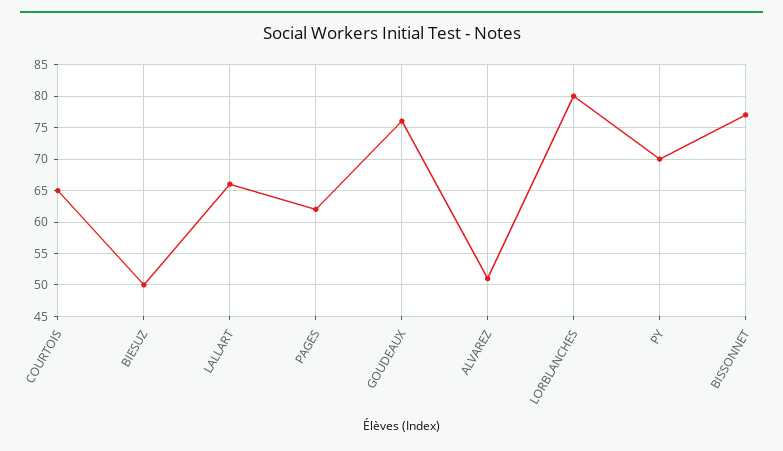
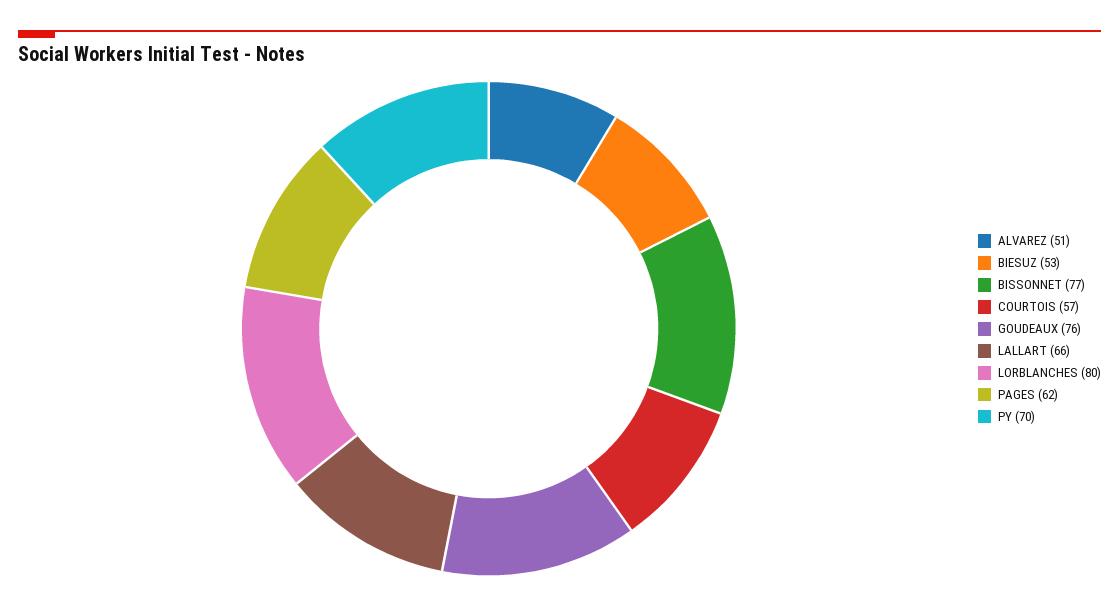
  {
-   "COURTOIS": 65,
+   "COURTOIS": 57,
-   "BIESUZ": 50,
+   "BIESUZ": 53,
    "LALLART": 66,
    "PAGES": 62,
    "GOUDEAUX": 76,
    "ALVAREZ": 51,
    "LORBLANCHES": 80,
    "PY": 70,
    "BISSONNET": 77
  }

